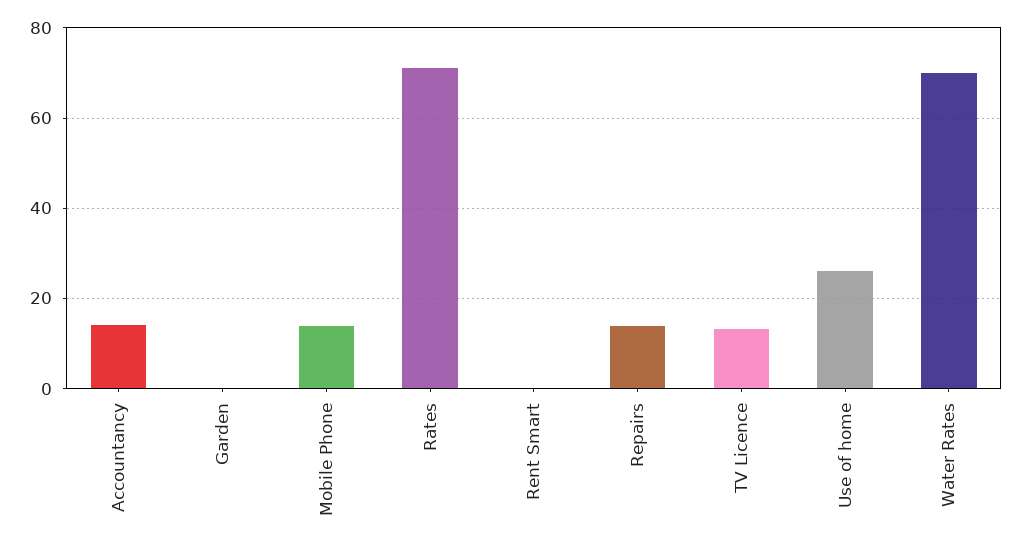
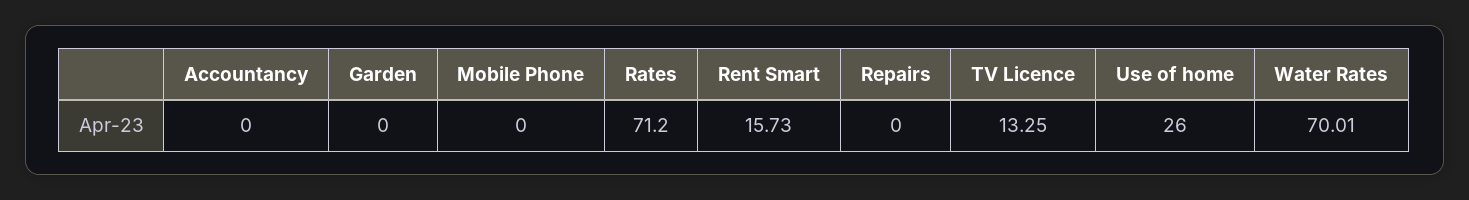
  {
-   "Accountancy": 14,
+   "Accountancy": 0,
    "Garden": 0,
-   "Mobile Phone": 14,
+   "Mobile Phone": 0,
    "Rates": 71.2,
-   "Rent Smart": 0,
+   "Rent Smart": 15.73,
-   "Repairs": 14,
+   "Repairs": 0,
    "TV Licence": 13.25,
    "Use of home": 26,
    "Water Rates": 70.01
  }

